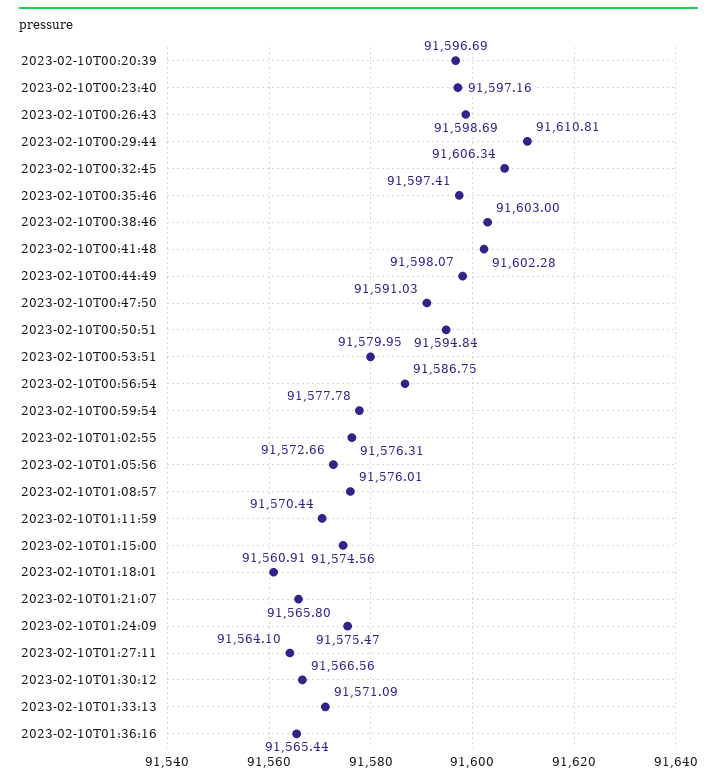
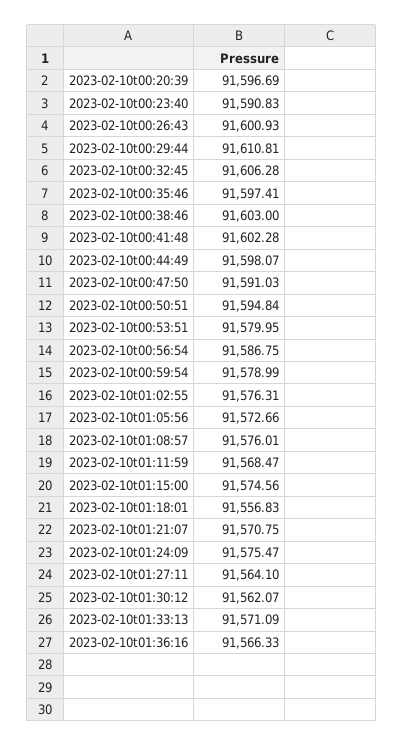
  {
    "2023-02-10T00:20:39": 91596.69,
-   "2023-02-10T00:23:40": 91597.16,
+   "2023-02-10T00:23:40": 91590.83,
-   "2023-02-10T00:26:43": 91598.69,
+   "2023-02-10T00:26:43": 91600.93,
    "2023-02-10T00:29:44": 91610.81,
-   "2023-02-10T00:32:45": 91606.34,
+   "2023-02-10T00:32:45": 91606.28,
    "2023-02-10T00:35:46": 91597.41,
    "2023-02-10T00:38:46": 91603,
    "2023-02-10T00:41:48": 91602.28,
    "2023-02-10T00:44:49": 91598.07,
    "2023-02-10T00:47:50": 91591.03,
    "2023-02-10T00:50:51": 91594.84,
    "2023-02-10T00:53:51": 91579.95,
    "2023-02-10T00:56:54": 91586.75,
-   "2023-02-10T00:59:54": 91577.78,
+   "2023-02-10T00:59:54": 91578.99,
    "2023-02-10T01:02:55": 91576.31,
    "2023-02-10T01:05:56": 91572.66,
    "2023-02-10T01:08:57": 91576.01,
-   "2023-02-10T01:11:59": 91570.44,
+   "2023-02-10T01:11:59": 91568.47,
    "2023-02-10T01:15:00": 91574.56,
-   "2023-02-10T01:18:01": 91560.91,
+   "2023-02-10T01:18:01": 91556.83,
-   "2023-02-10T01:21:07": 91565.8,
+   "2023-02-10T01:21:07": 91570.75,
    "2023-02-10T01:24:09": 91575.47,
    "2023-02-10T01:27:11": 91564.1,
-   "2023-02-10T01:30:12": 91566.56,
+   "2023-02-10T01:30:12": 91562.07,
    "2023-02-10T01:33:13": 91571.09,
-   "2023-02-10T01:36:16": 91565.44
+   "2023-02-10T01:36:16": 91566.33
  }

